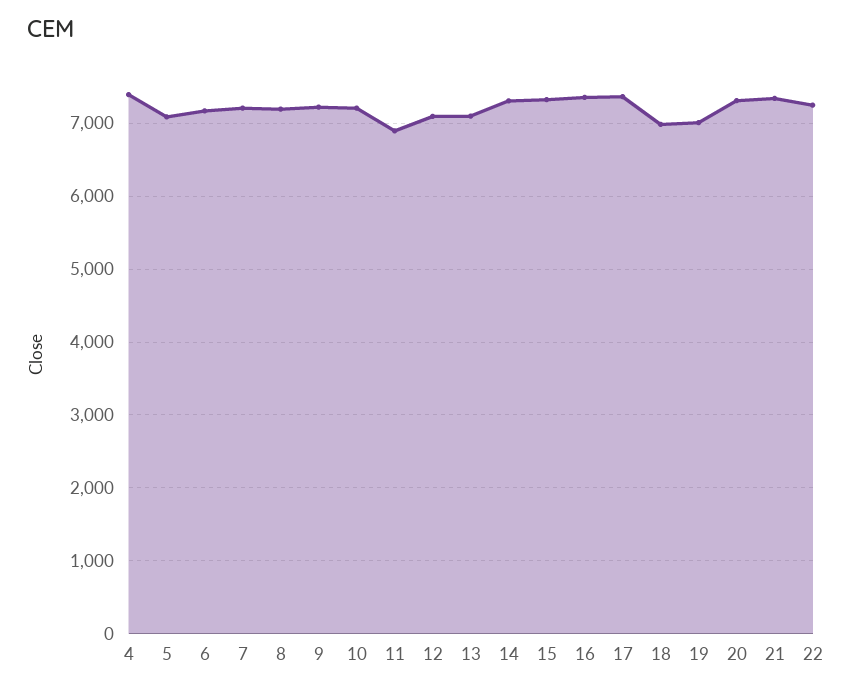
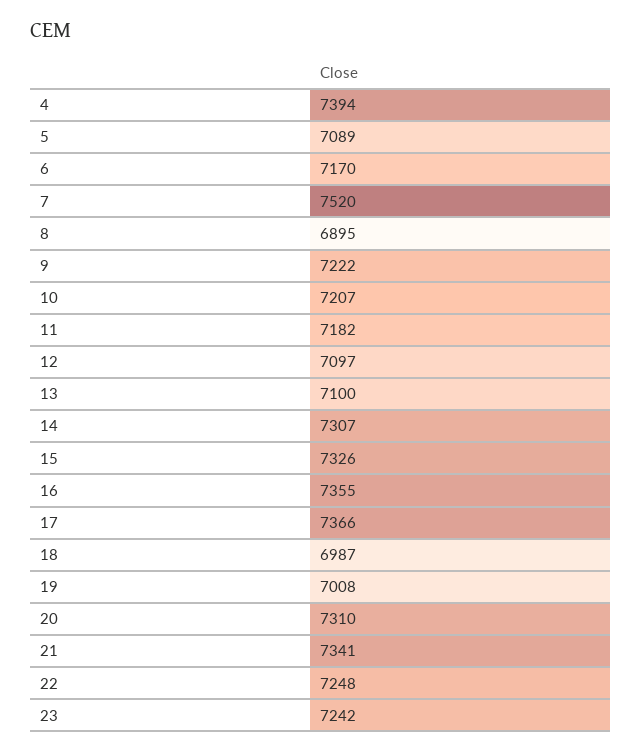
  {
    "4": 7394,
    "5": 7089,
    "6": 7170,
-   "7": 7200,
+   "7": 7520,
-   "8": 7200,
+   "8": 6895,
    "9": 7222,
    "10": 7207,
-   "11": 6900,
+   "11": 7182,
    "12": 7097,
    "13": 7100,
    "14": 7307,
    "15": 7326,
    "16": 7355,
    "17": 7366,
    "18": 6987,
    "19": 7008,
    "20": 7310,
    "21": 7341,
-   "22": 7248
+   "22": 7248,
+   "23": 7242
  }

